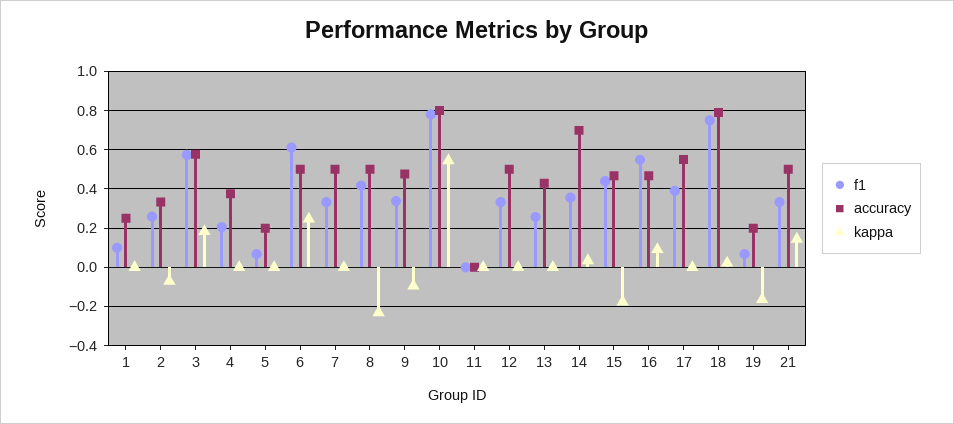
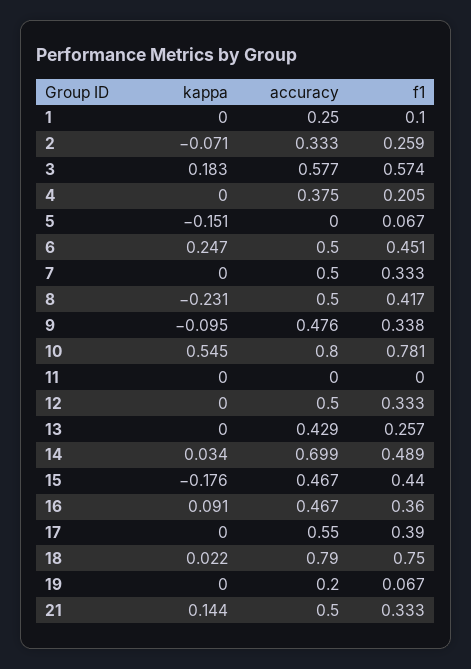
  {
    "f1": {
      "1": 0.1,
      "2": 0.259,
      "3": 0.574,
      "4": 0.205,
      "5": 0.067,
-     "6": 0.6,
+     "6": 0.451,
      "7": 0.333,
      "8": 0.417,
      "9": 0.338,
      "10": 0.781,
      "11": 0,
      "12": 0.333,
      "13": 0.257,
-     "14": 0.35,
+     "14": 0.489,
      "15": 0.44,
-     "16": 0.55,
+     "16": 0.36,
      "17": 0.39,
      "18": 0.75,
      "19": 0.067,
      "21": 0.333
    },
    "accuracy": {
      "1": 0.25,
      "2": 0.333,
      "3": 0.577,
      "4": 0.375,
-     "5": 0.2,
+     "5": 0,
      "6": 0.5,
      "7": 0.5,
      "8": 0.5,
      "9": 0.476,
      "10": 0.8,
      "11": 0,
      "12": 0.5,
      "13": 0.429,
      "14": 0.699,
      "15": 0.467,
      "16": 0.467,
      "17": 0.55,
      "18": 0.79,
      "19": 0.2,
      "21": 0.5
    },
    "kappa": {
      "1": 0,
      "2": -0.071,
      "3": 0.183,
      "4": 0,
-     "5": 0,
+     "5": -0.151,
      "6": 0.247,
      "7": 0,
      "8": -0.231,
      "9": -0.095,
      "10": 0.545,
      "11": 0,
      "12": 0,
      "13": 0,
      "14": 0.034,
      "15": -0.176,
      "16": 0.091,
      "17": 0,
      "18": 0.022,
-     "19": -0.15,
+     "19": 0,
      "21": 0.144
    }
  }

